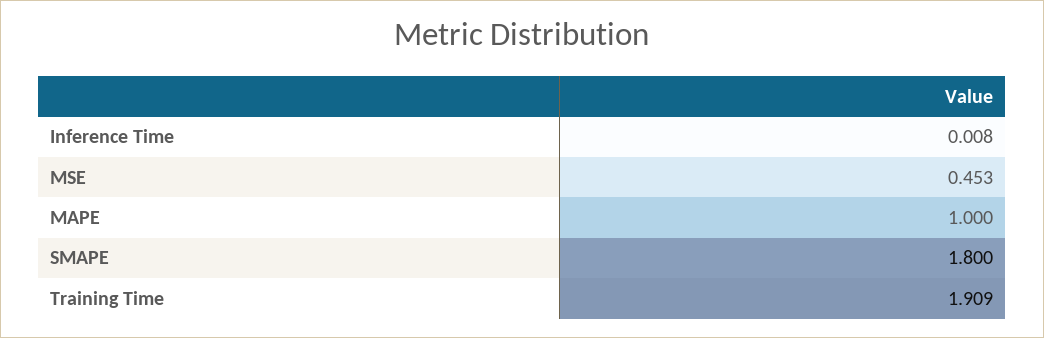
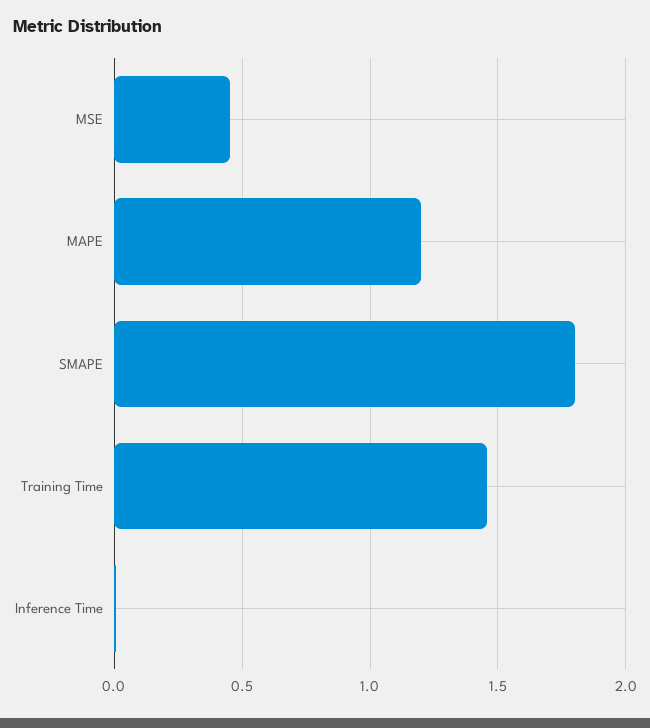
  {
    "Inference Time": 0.008,
    "MSE": 0.453,
-   "MAPE": 1,
+   "MAPE": 1.2,
    "SMAPE": 1.8,
-   "Training Time": 1.909
+   "Training Time": 1.45
  }

